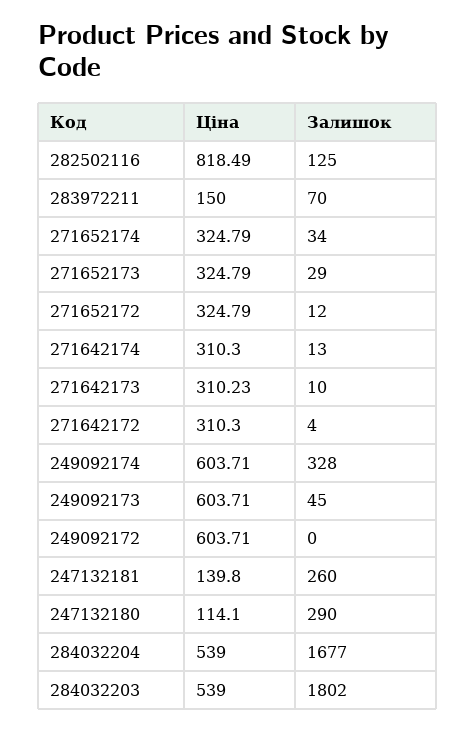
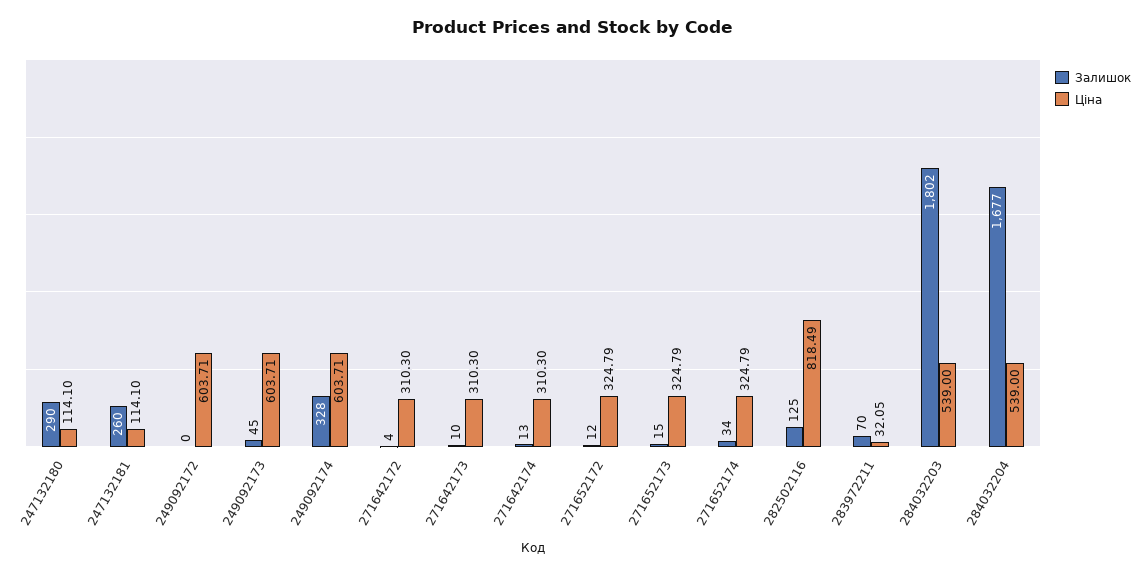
  {
    "Ціна": {
      "282502116": 818.49,
-     "283972211": 150,
+     "283972211": 32.05,
      "271652174": 324.79,
      "271652173": 324.79,
      "271652172": 324.79,
      "271642174": 310.3,
-     "271642173": 310.23,
+     "271642173": 310.3,
      "271642172": 310.3,
      "249092174": 603.71,
      "249092173": 603.71,
      "249092172": 603.71,
-     "247132181": 139.8,
+     "247132181": 114.1,
      "247132180": 114.1,
      "284032204": 539,
      "284032203": 539
    },
    "Залишок": {
      "282502116": 125,
      "283972211": 70,
      "271652174": 34,
-     "271652173": 29,
+     "271652173": 15,
      "271652172": 12,
      "271642174": 13,
      "271642173": 10,
      "271642172": 4,
      "249092174": 328,
      "249092173": 45,
      "249092172": 0,
      "247132181": 260,
      "247132180": 290,
      "284032204": 1677,
      "284032203": 1802
    }
  }

